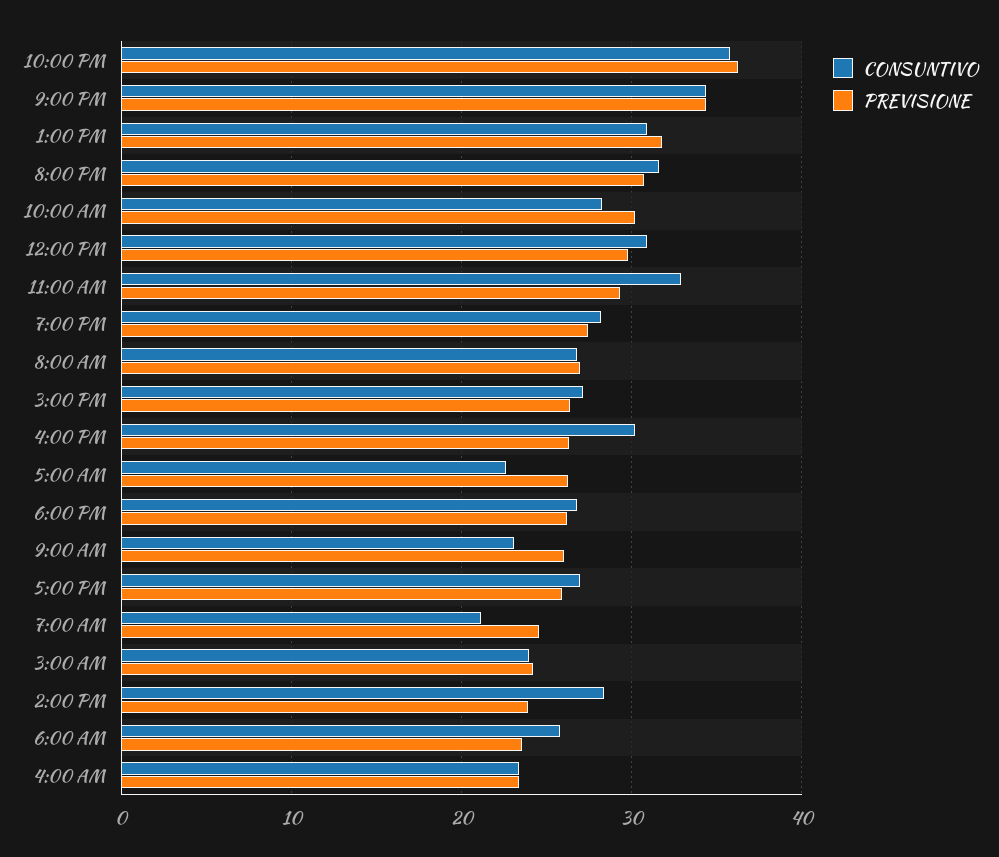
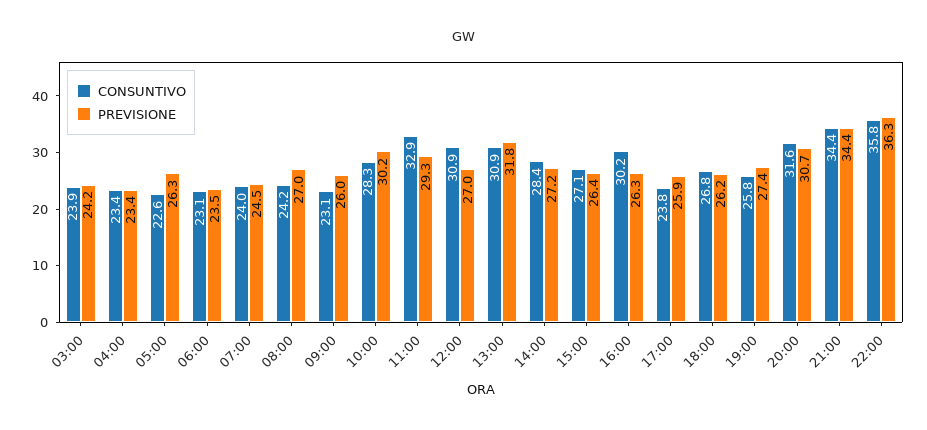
  {
    "CONSUNTIVO": {
      "10:00 PM": 35.8,
      "9:00 PM": 34.4,
      "1:00 PM": 30.9,
      "8:00 PM": 31.6,
      "10:00 AM": 28.3,
      "12:00 PM": 30.9,
      "11:00 AM": 32.9,
-     "7:00 PM": 28,
+     "7:00 PM": 25.8,
-     "8:00 AM": 27,
+     "8:00 AM": 24.2,
      "3:00 PM": 27.1,
      "4:00 PM": 30.2,
      "5:00 AM": 22.6,
      "6:00 PM": 26.8,
      "9:00 AM": 23.1,
-     "5:00 PM": 27,
+     "5:00 PM": 23.8,
-     "7:00 AM": 21,
+     "7:00 AM": 24,
      "3:00 AM": 23.9,
      "2:00 PM": 28.4,
-     "6:00 AM": 26,
+     "6:00 AM": 23.1,
      "4:00 AM": 23.4
    },
    "PREVISIONE": {
      "10:00 PM": 36.3,
      "9:00 PM": 34.4,
      "1:00 PM": 31.8,
      "8:00 PM": 30.7,
      "10:00 AM": 30.2,
-     "12:00 PM": 30,
+     "12:00 PM": 27,
      "11:00 AM": 29.3,
      "7:00 PM": 27.4,
      "8:00 AM": 27,
      "3:00 PM": 26.4,
      "4:00 PM": 26.3,
      "5:00 AM": 26.3,
      "6:00 PM": 26.2,
      "9:00 AM": 26,
      "5:00 PM": 25.9,
      "7:00 AM": 24.5,
      "3:00 AM": 24.2,
-     "2:00 PM": 24,
+     "2:00 PM": 27.2,
      "6:00 AM": 23.5,
      "4:00 AM": 23.4
    }
  }

